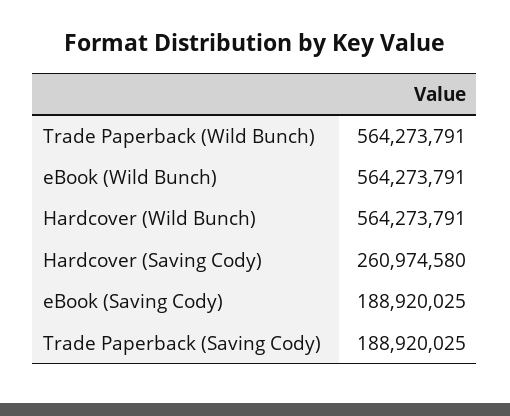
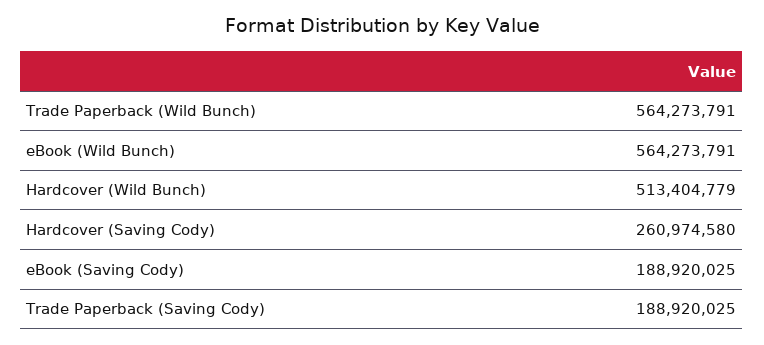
  {
    "Trade Paperback (Wild Bunch)": 564273791,
    "eBook (Wild Bunch)": 564273791,
-   "Hardcover (Wild Bunch)": 564273791,
+   "Hardcover (Wild Bunch)": 513404779,
    "Hardcover (Saving Cody)": 260974580,
    "eBook (Saving Cody)": 188920025,
    "Trade Paperback (Saving Cody)": 188920025
  }

